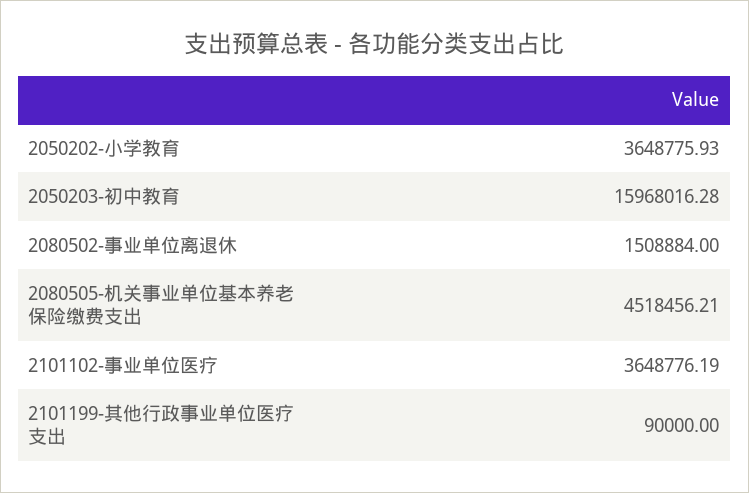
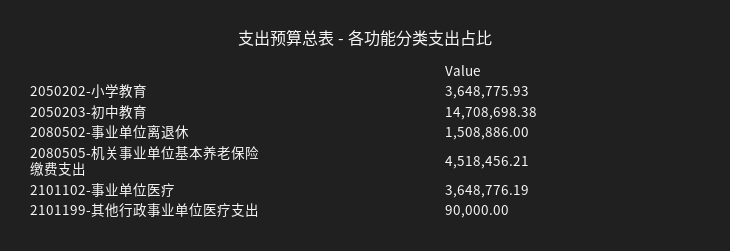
  {
    "2050202-小学教育": 3648775.93,
-   "2050203-初中教育": 15968016.28,
+   "2050203-初中教育": 14708698.38,
-   "2080502-事业单位离退休": 1508884,
+   "2080502-事业单位离退休": 1508886,
    "2080505-机关事业单位基本养老保险缴费支出": 4518456.21,
    "2101102-事业单位医疗": 3648776.19,
    "2101199-其他行政事业单位医疗支出": 90000
  }

